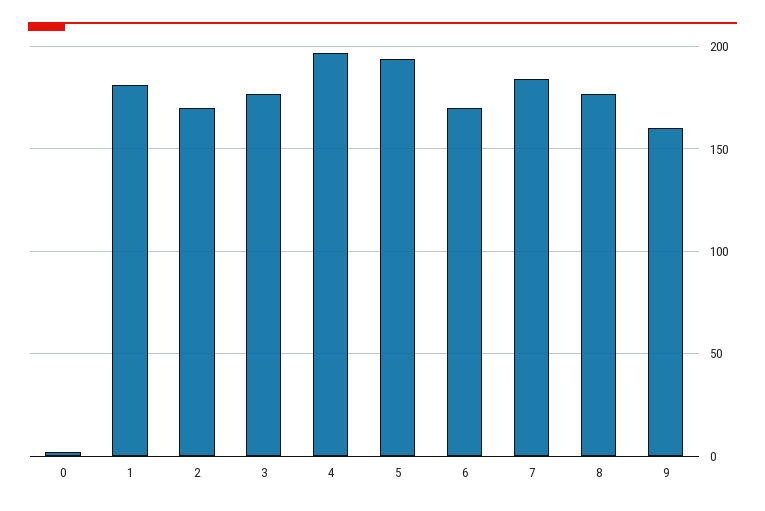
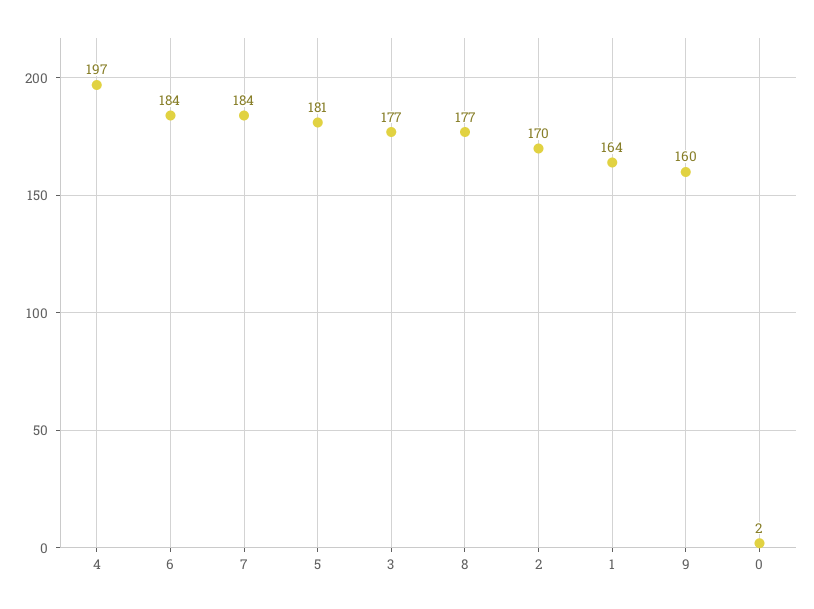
  {
    "0": 2,
-   "1": 180,
+   "1": 164,
    "2": 170,
    "3": 177,
    "4": 197,
-   "5": 195,
+   "5": 181,
-   "6": 170,
+   "6": 184,
    "7": 184,
    "8": 177,
    "9": 160
  }

